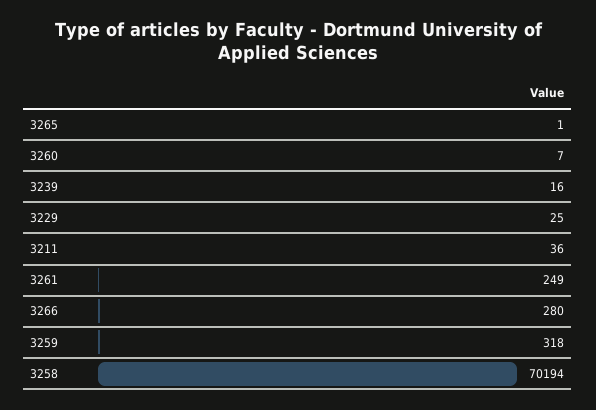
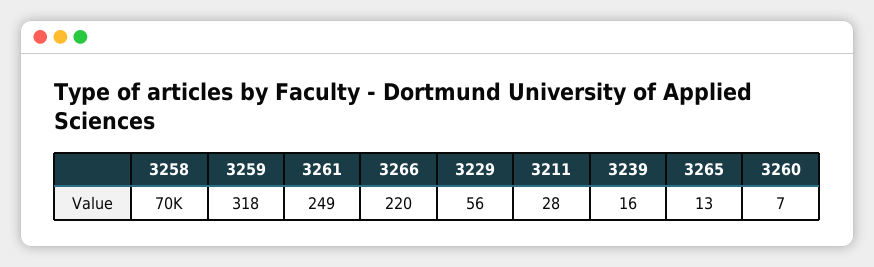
  {
-   "3265": 1,
+   "3265": 13,
    "3260": 7,
    "3239": 16,
-   "3229": 25,
+   "3229": 56,
-   "3211": 36,
+   "3211": 28,
    "3261": 249,
-   "3266": 280,
+   "3266": 220,
    "3259": 318,
    "3258": 70194
  }

